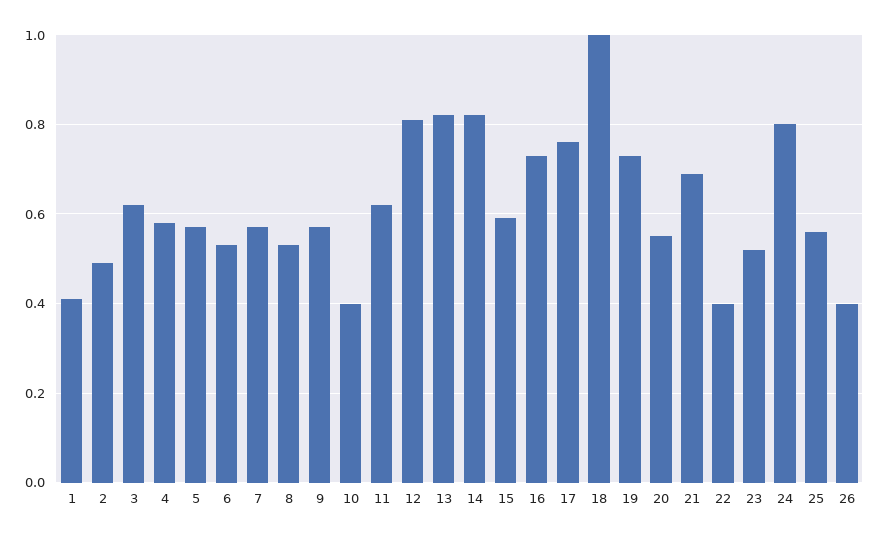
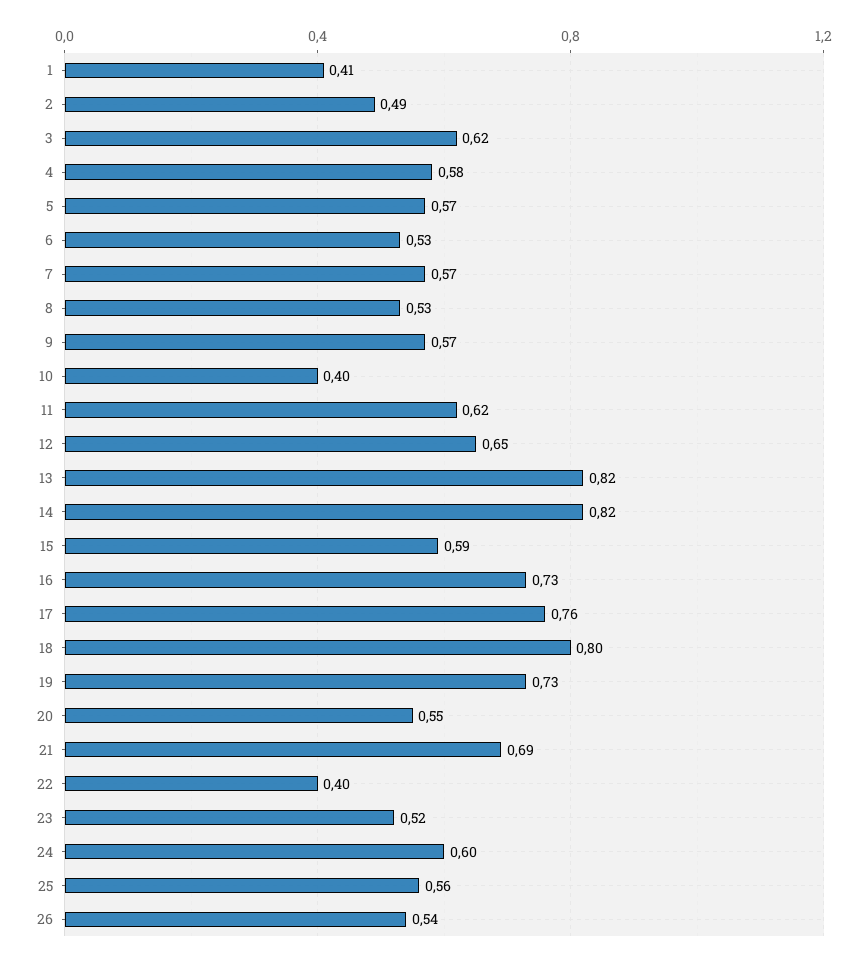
  {
    "1": 0.41,
    "2": 0.49,
    "3": 0.62,
    "4": 0.58,
    "5": 0.57,
    "6": 0.53,
    "7": 0.57,
    "8": 0.53,
    "9": 0.57,
    "10": 0.4,
    "11": 0.62,
-   "12": 0.8,
+   "12": 0.65,
    "13": 0.82,
    "14": 0.82,
    "15": 0.59,
    "16": 0.73,
    "17": 0.76,
-   "18": 1,
+   "18": 0.8,
    "19": 0.73,
    "20": 0.55,
    "21": 0.69,
    "22": 0.4,
    "23": 0.52,
-   "24": 0.8,
+   "24": 0.6,
    "25": 0.56,
-   "26": 0.4
+   "26": 0.54
  }

